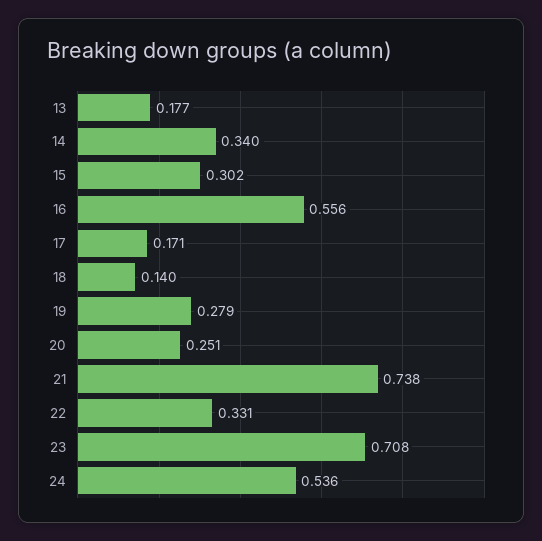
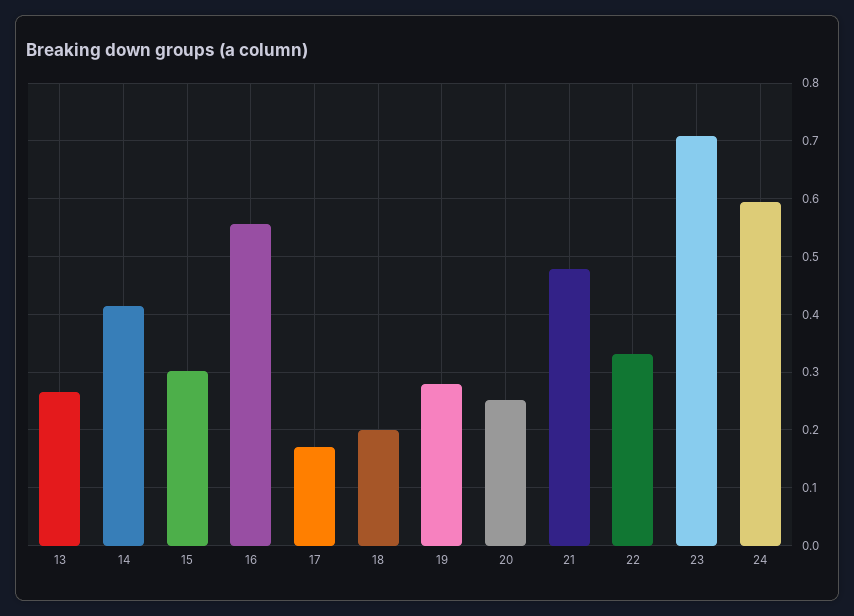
  {
-   "13": 0.177,
+   "13": 0.26,
-   "14": 0.34,
+   "14": 0.42,
    "15": 0.302,
    "16": 0.556,
    "17": 0.171,
-   "18": 0.14,
+   "18": 0.2,
    "19": 0.279,
    "20": 0.251,
-   "21": 0.738,
+   "21": 0.48,
    "22": 0.331,
    "23": 0.708,
-   "24": 0.536
+   "24": 0.6
  }

